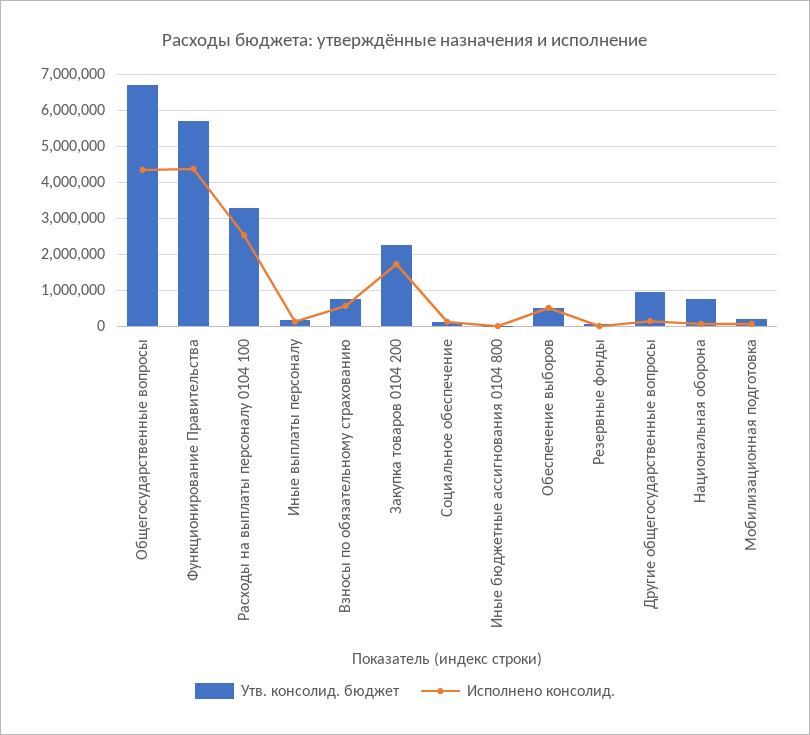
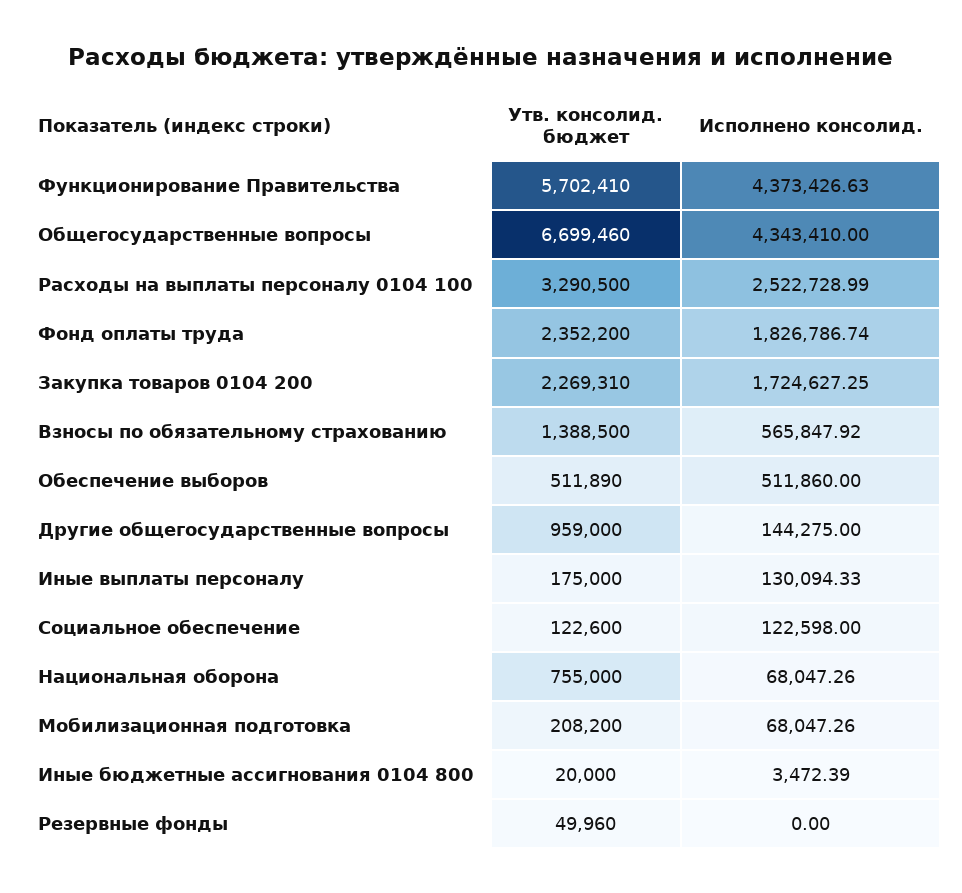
  {
    "Утв. консолид. бюджет": {
      "Общегосударственные вопросы": 6699460,
      "Функционирование Правительства": 5702410,
      "Расходы на выплаты персоналу 0104 100": 3290500,
      "Иные выплаты персоналу": 175000,
-     "Взносы по обязательному страхованию": 800000,
+     "Взносы по обязательному страхованию": 1388500,
      "Закупка товаров 0104 200": 2269310,
      "Социальное обеспечение": 122600,
      "Иные бюджетные ассигнования 0104 800": 20000,
      "Обеспечение выборов": 511890,
      "Резервные фонды": 49960,
      "Другие общегосударственные вопросы": 959000,
      "Национальная оборона": 755000,
-     "Мобилизационная подготовка": 208200
+     "Мобилизационная подготовка": 208200,
+     "Фонд оплаты труда": 2352200
    },
    "Исполнено консолид.": {
      "Общегосударственные вопросы": 4343410,
      "Функционирование Правительства": 4373426.63,
      "Расходы на выплаты персоналу 0104 100": 2522728.99,
      "Иные выплаты персоналу": 130094.33,
      "Взносы по обязательному страхованию": 565847.92,
      "Закупка товаров 0104 200": 1724627.25,
      "Социальное обеспечение": 122598,
      "Иные бюджетные ассигнования 0104 800": 3472.39,
      "Обеспечение выборов": 511860,
      "Резервные фонды": 0,
      "Другие общегосударственные вопросы": 144275,
      "Национальная оборона": 68047.26,
-     "Мобилизационная подготовка": 68047.26
+     "Мобилизационная подготовка": 68047.26,
+     "Фонд оплаты труда": 1826786.74
    }
  }

